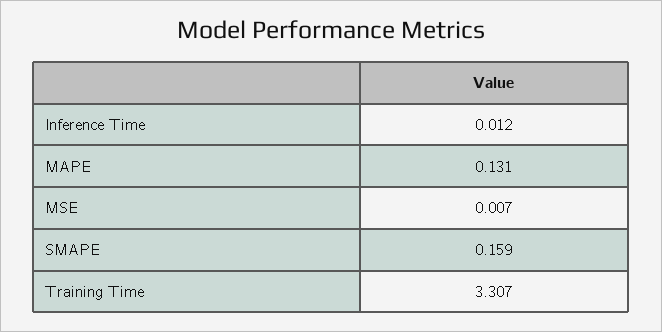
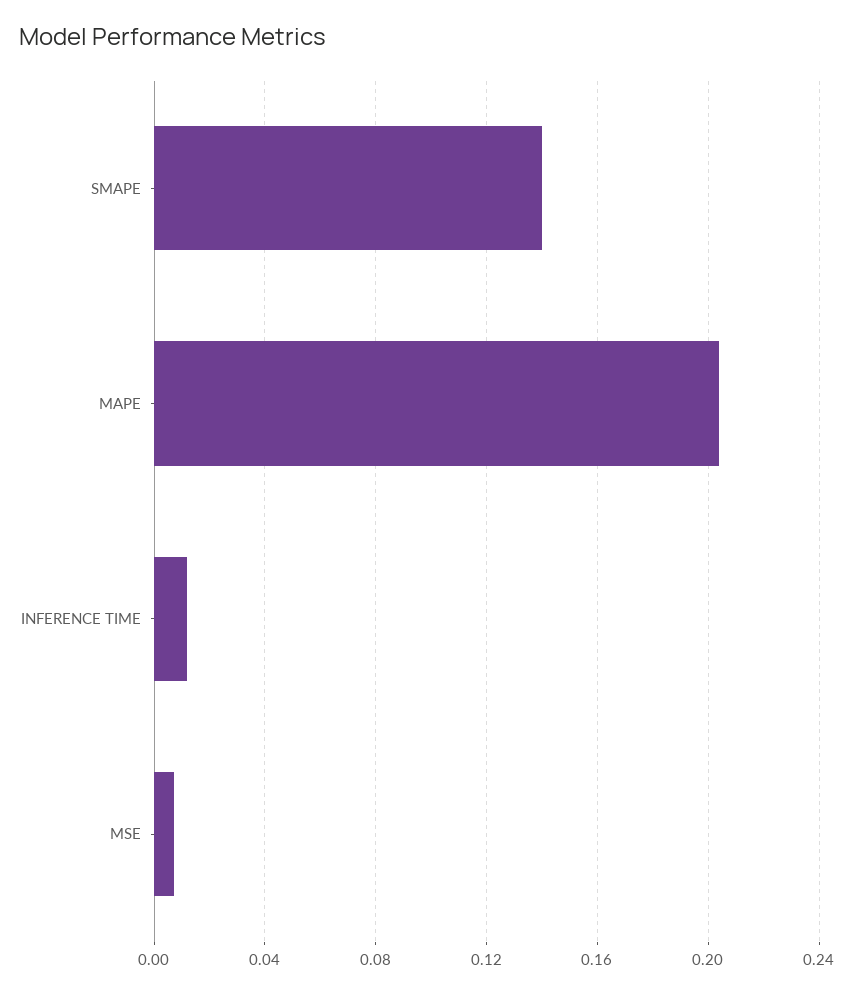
  {
    "Inference Time": 0.012,
-   "MAPE": 0.131,
+   "MAPE": 0.205,
    "MSE": 0.007,
-   "SMAPE": 0.159,
+   "SMAPE": 0.14
-   "Training Time": 3.307
  }

